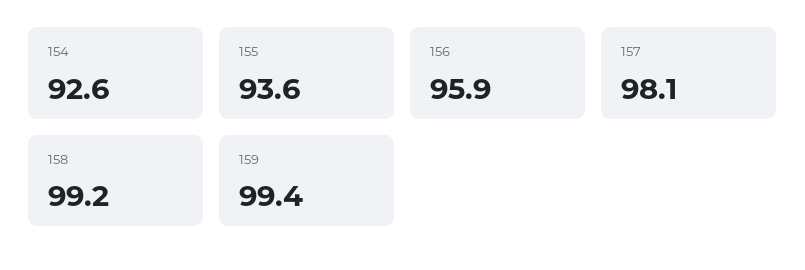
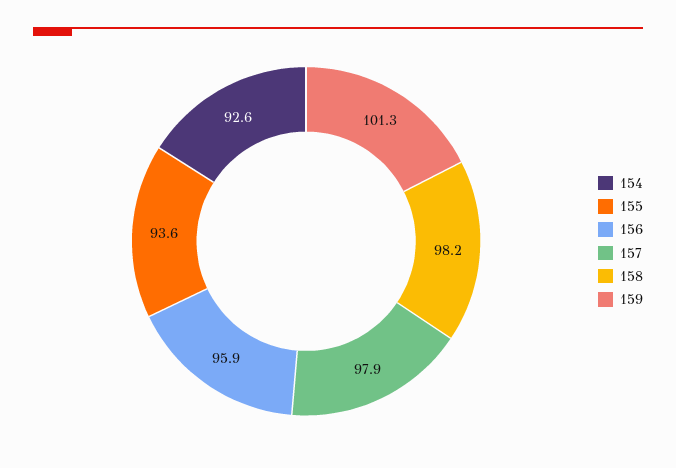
  {
    "154": 92.6,
    "155": 93.6,
    "156": 95.9,
-   "157": 98.1,
+   "157": 97.9,
-   "158": 99.2,
+   "158": 98.2,
-   "159": 99.4
+   "159": 101.3
  }

